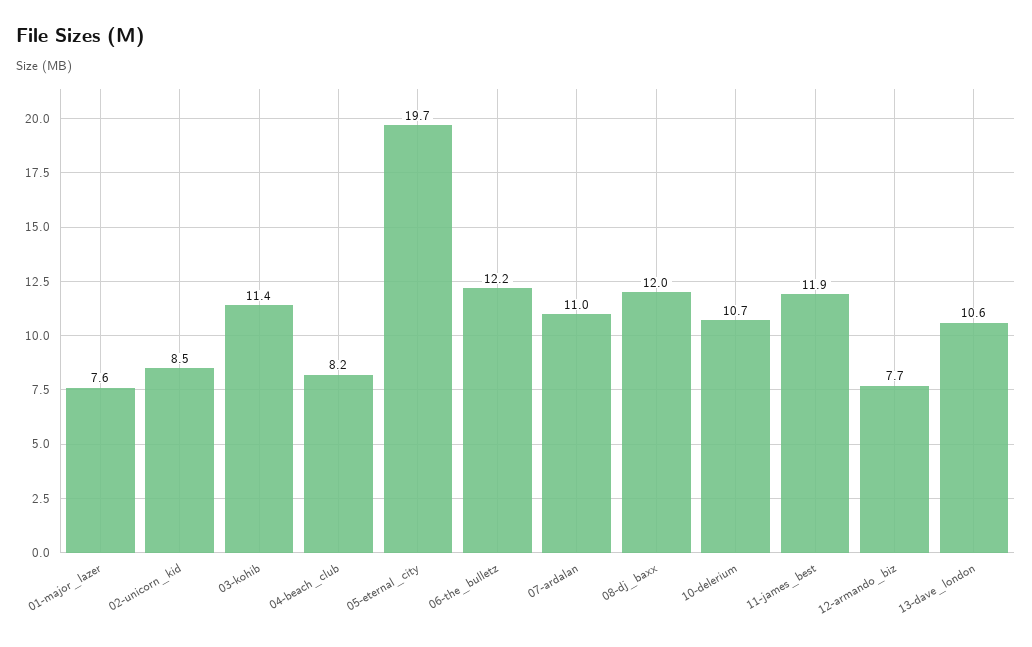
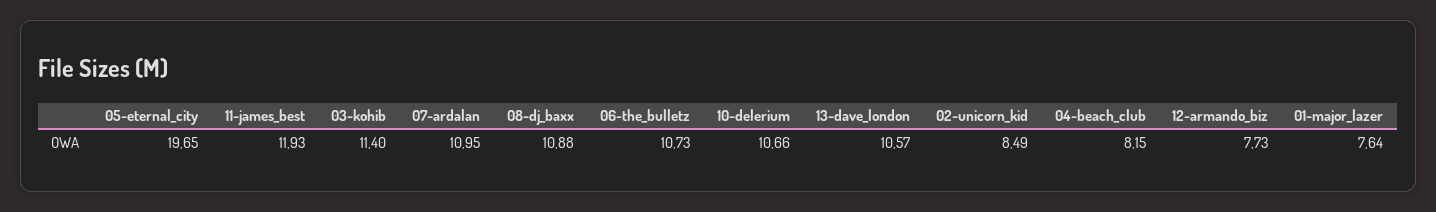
  {
    "01-major_lazer": 7.64,
    "02-unicorn_kid": 8.49,
    "03-kohib": 11.4,
    "04-beach_club": 8.15,
    "05-eternal_city": 19.65,
-   "06-the_bulletz": 12.2,
+   "06-the_bulletz": 10.73,
    "07-ardalan": 10.95,
-   "08-dj_baxx": 12,
+   "08-dj_baxx": 10.88,
    "10-delerium": 10.66,
    "11-james_best": 11.93,
    "12-armando_biz": 7.73,
    "13-dave_london": 10.57
  }

